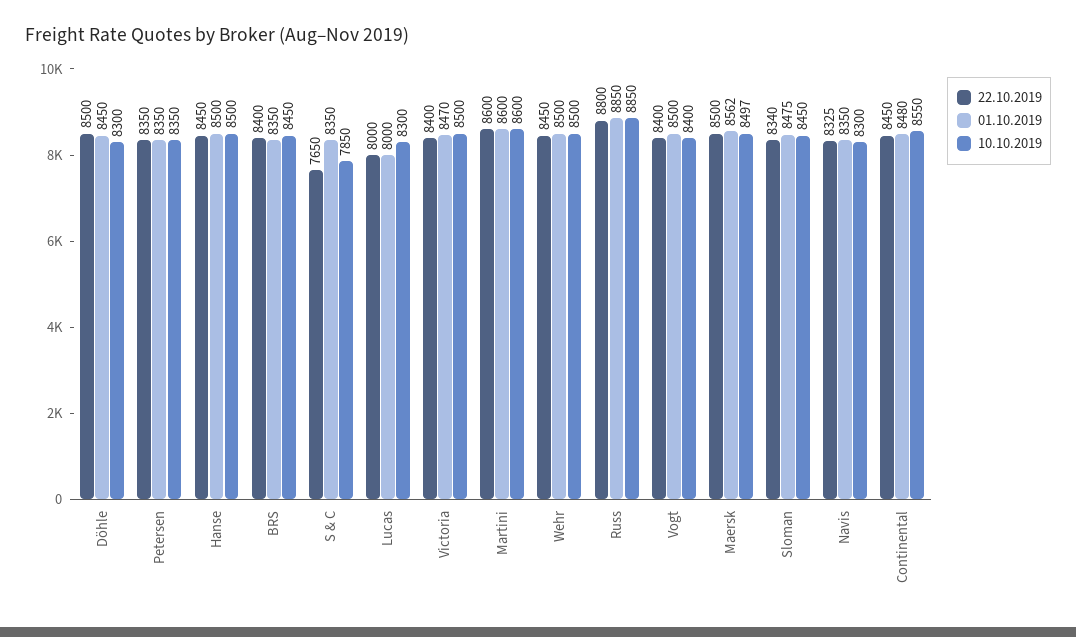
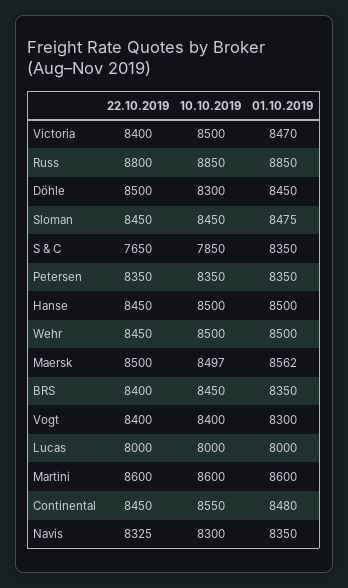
  {
    "22.10.2019": {
      "Döhle": 8500,
      "Petersen": 8350,
      "Hanse": 8450,
      "BRS": 8400,
      "S & C": 7650,
      "Lucas": 8000,
      "Victoria": 8400,
      "Martini": 8600,
      "Wehr": 8450,
      "Russ": 8800,
      "Vogt": 8400,
      "Maersk": 8500,
-     "Sloman": 8340,
+     "Sloman": 8450,
      "Navis": 8325,
      "Continental": 8450
    },
    "01.10.2019": {
      "Döhle": 8450,
      "Petersen": 8350,
      "Hanse": 8500,
      "BRS": 8350,
      "S & C": 8350,
      "Lucas": 8000,
      "Victoria": 8470,
      "Martini": 8600,
      "Wehr": 8500,
      "Russ": 8850,
-     "Vogt": 8500,
+     "Vogt": 8300,
      "Maersk": 8562,
      "Sloman": 8475,
      "Navis": 8350,
      "Continental": 8480
    },
    "10.10.2019": {
      "Döhle": 8300,
      "Petersen": 8350,
      "Hanse": 8500,
      "BRS": 8450,
      "S & C": 7850,
-     "Lucas": 8300,
+     "Lucas": 8000,
      "Victoria": 8500,
      "Martini": 8600,
      "Wehr": 8500,
      "Russ": 8850,
      "Vogt": 8400,
      "Maersk": 8497,
      "Sloman": 8450,
      "Navis": 8300,
      "Continental": 8550
    }
  }

